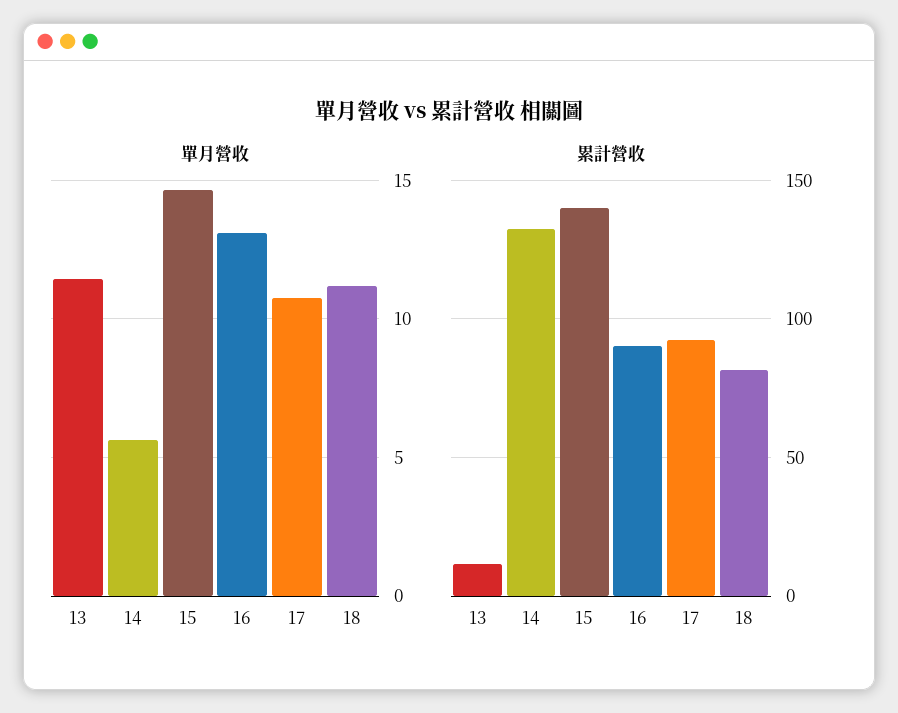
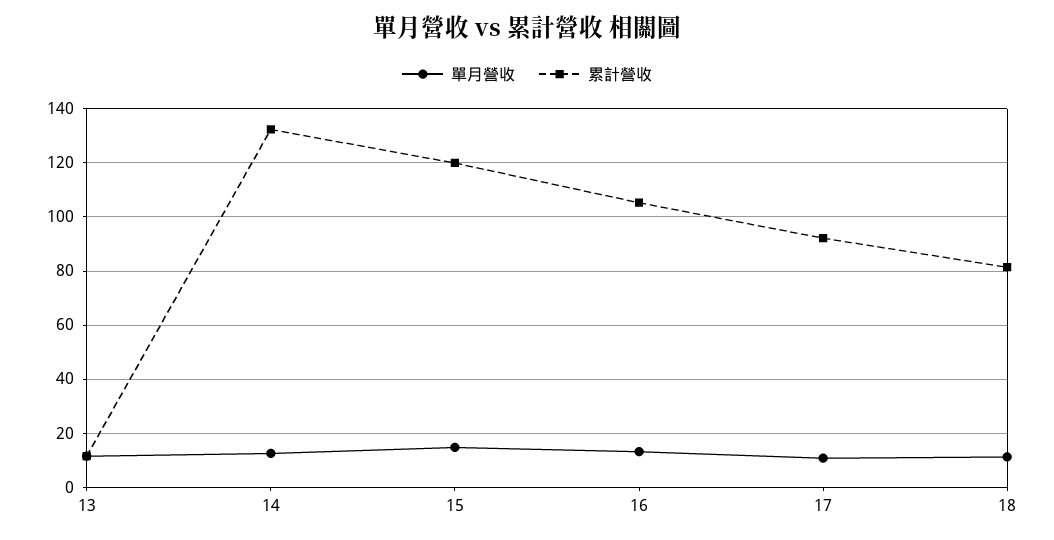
  {
    "單月營收": {
      "13": 11.5,
-     "14": 5.5,
+     "14": 12.5,
      "15": 14.5,
      "16": 13,
      "17": 11,
      "18": 11
    },
    "累計營收": {
      "13": 12.5,
      "14": 132.5,
-     "15": 140,
+     "15": 120,
-     "16": 90,
+     "16": 105,
      "17": 92.5,
      "18": 82.5
    }
  }

